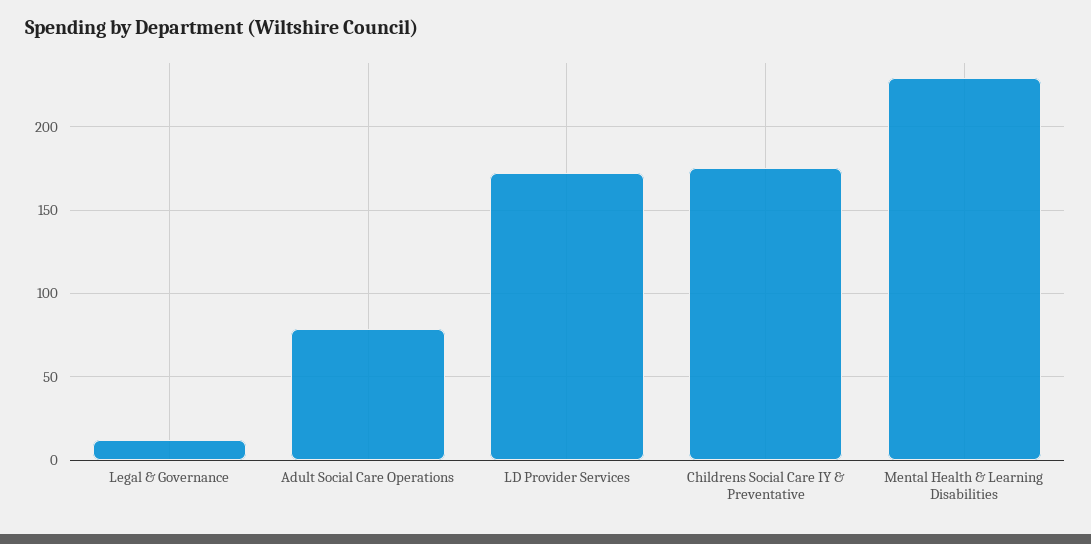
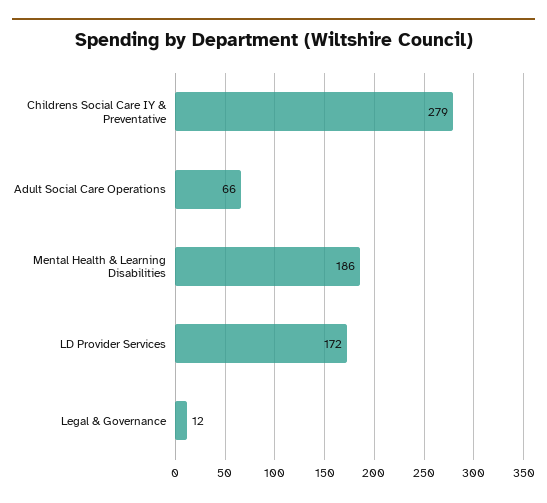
  {
    "Legal & Governance": 12,
-   "Adult Social Care Operations": 80,
+   "Adult Social Care Operations": 66,
    "LD Provider Services": 172,
-   "Childrens Social Care IY & Preventative": 175,
+   "Childrens Social Care IY & Preventative": 279,
-   "Mental Health & Learning Disabilities": 230
+   "Mental Health & Learning Disabilities": 186
  }

